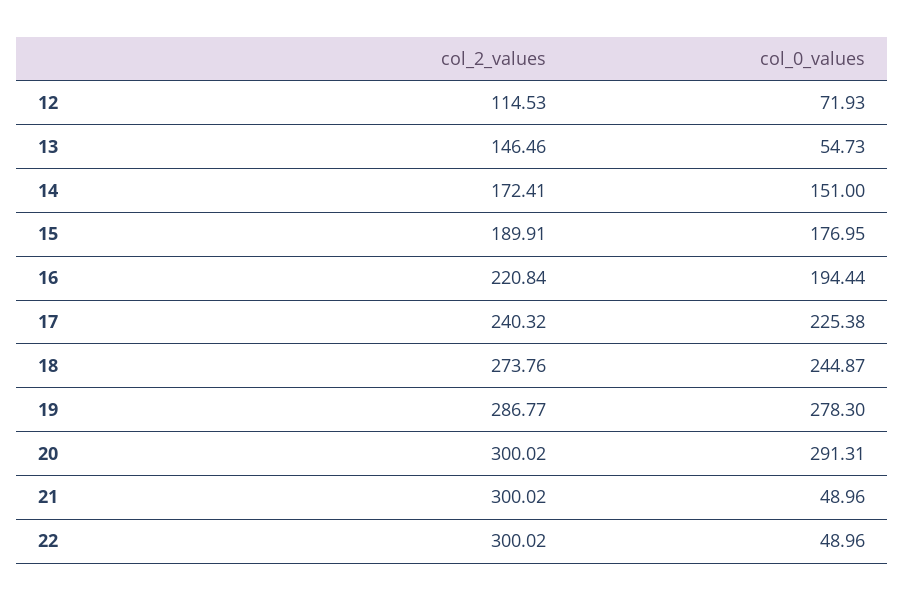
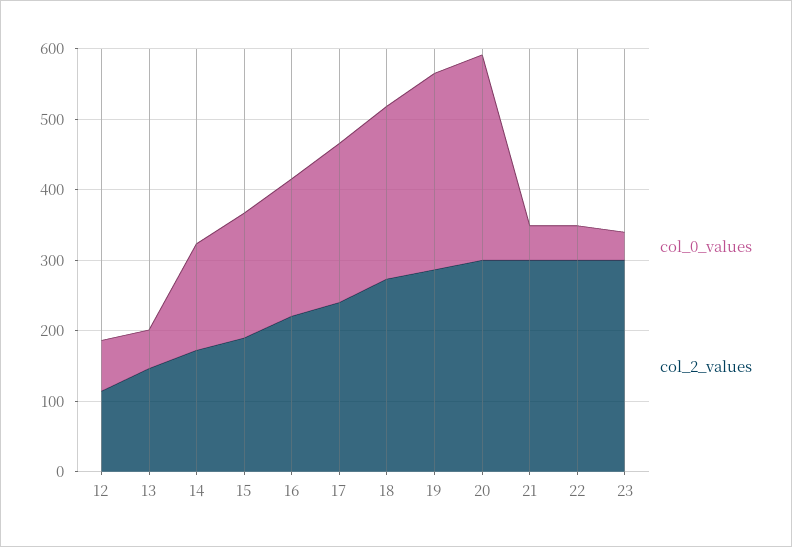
  {
    "col_2_values": {
      "12": 114.53,
      "13": 146.46,
      "14": 172.41,
      "15": 189.91,
      "16": 220.84,
      "17": 240.32,
      "18": 273.76,
      "19": 286.77,
      "20": 300.02,
      "21": 300.02,
-     "22": 300.02
+     "22": 300.02,
+     "23": 300
    },
    "col_0_values": {
      "12": 71.93,
      "13": 54.73,
      "14": 151,
      "15": 176.95,
      "16": 194.44,
      "17": 225.38,
      "18": 244.87,
      "19": 278.3,
      "20": 291.31,
      "21": 48.96,
-     "22": 48.96
+     "22": 48.96,
+     "23": 40
    }
  }

